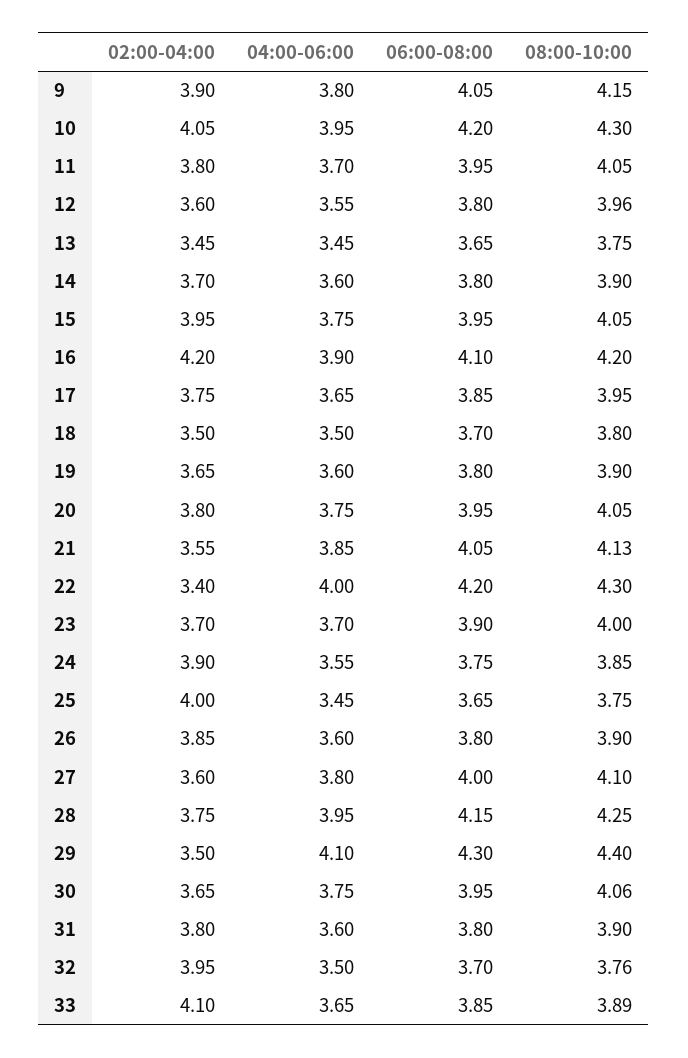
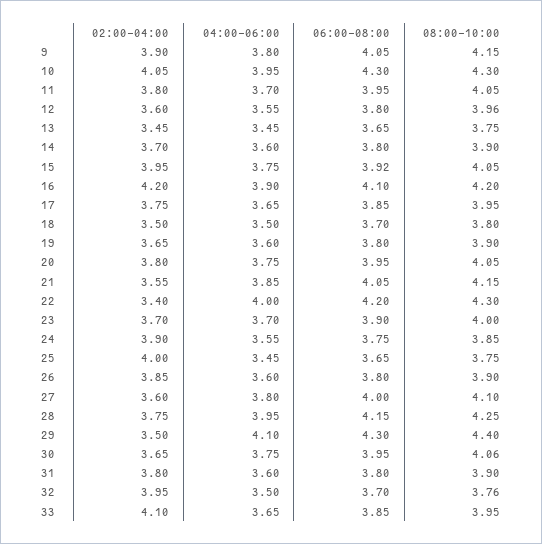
  {
    "02:00-04:00": {
      "9": 3.9,
      "10": 4.05,
      "11": 3.8,
      "12": 3.6,
      "13": 3.45,
      "14": 3.7,
      "15": 3.95,
      "16": 4.2,
      "17": 3.75,
      "18": 3.5,
      "19": 3.65,
      "20": 3.8,
      "21": 3.55,
      "22": 3.4,
      "23": 3.7,
      "24": 3.9,
      "25": 4,
      "26": 3.85,
      "27": 3.6,
      "28": 3.75,
      "29": 3.5,
      "30": 3.65,
      "31": 3.8,
      "32": 3.95,
      "33": 4.1
    },
    "04:00-06:00": {
      "9": 3.8,
      "10": 3.95,
      "11": 3.7,
      "12": 3.55,
      "13": 3.45,
      "14": 3.6,
      "15": 3.75,
      "16": 3.9,
      "17": 3.65,
      "18": 3.5,
      "19": 3.6,
      "20": 3.75,
      "21": 3.85,
      "22": 4,
      "23": 3.7,
      "24": 3.55,
      "25": 3.45,
      "26": 3.6,
      "27": 3.8,
      "28": 3.95,
      "29": 4.1,
      "30": 3.75,
      "31": 3.6,
      "32": 3.5,
      "33": 3.65
    },
    "06:00-08:00": {
      "9": 4.05,
-     "10": 4.2,
+     "10": 4.3,
      "11": 3.95,
      "12": 3.8,
      "13": 3.65,
      "14": 3.8,
-     "15": 3.95,
+     "15": 3.92,
      "16": 4.1,
      "17": 3.85,
      "18": 3.7,
      "19": 3.8,
      "20": 3.95,
      "21": 4.05,
      "22": 4.2,
      "23": 3.9,
      "24": 3.75,
      "25": 3.65,
      "26": 3.8,
      "27": 4,
      "28": 4.15,
      "29": 4.3,
      "30": 3.95,
      "31": 3.8,
      "32": 3.7,
      "33": 3.85
    },
    "08:00-10:00": {
      "9": 4.15,
      "10": 4.3,
      "11": 4.05,
      "12": 3.96,
      "13": 3.75,
      "14": 3.9,
      "15": 4.05,
      "16": 4.2,
      "17": 3.95,
      "18": 3.8,
      "19": 3.9,
      "20": 4.05,
-     "21": 4.13,
+     "21": 4.15,
      "22": 4.3,
      "23": 4,
      "24": 3.85,
      "25": 3.75,
      "26": 3.9,
      "27": 4.1,
      "28": 4.25,
      "29": 4.4,
      "30": 4.06,
      "31": 3.9,
      "32": 3.76,
-     "33": 3.89
+     "33": 3.95
    }
  }

